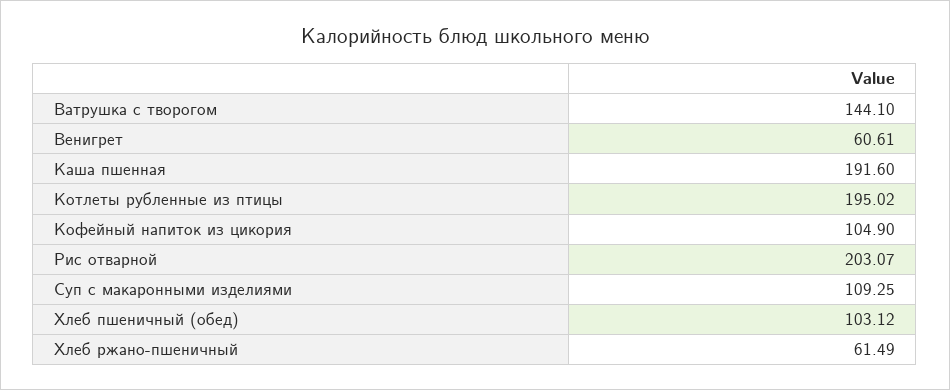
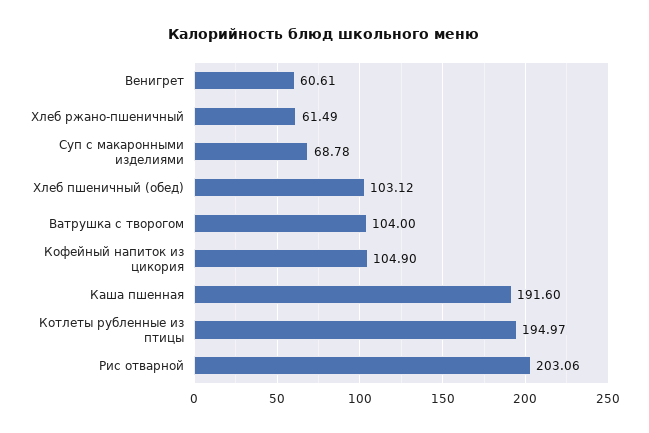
  {
-   "Ватрушка с творогом": 144.1,
+   "Ватрушка с творогом": 104,
    "Венигрет": 60.61,
    "Каша пшенная": 191.6,
-   "Котлеты рубленные из птицы": 195.02,
+   "Котлеты рубленные из птицы": 194.97,
    "Кофейный напиток из цикория": 104.9,
-   "Рис отварной": 203.07,
+   "Рис отварной": 203.06,
-   "Суп с макаронными изделиями": 109.25,
+   "Суп с макаронными изделиями": 68.78,
    "Хлеб пшеничный (обед)": 103.12,
    "Хлеб ржано-пшеничный": 61.49
  }

